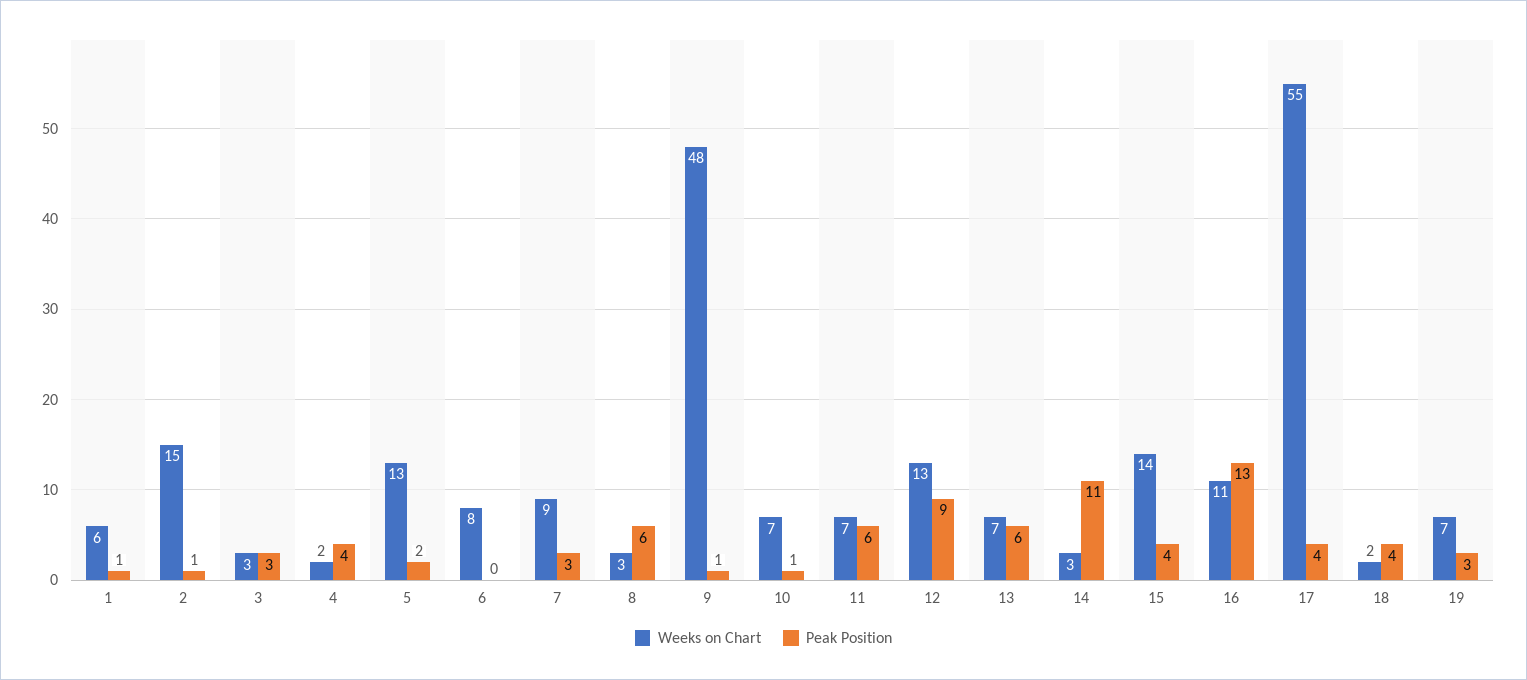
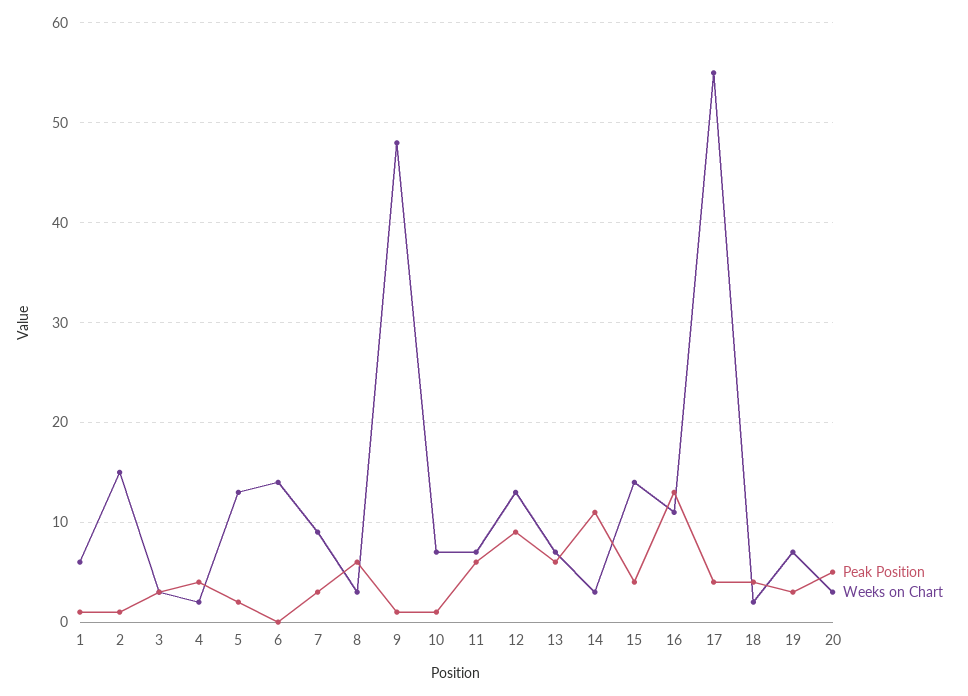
  {
    "Weeks on Chart": {
      "1": 6,
      "2": 15,
      "3": 3,
      "4": 2,
      "5": 13,
-     "6": 8,
+     "6": 14,
      "7": 9,
      "8": 3,
      "9": 48,
      "10": 7,
      "11": 7,
      "12": 13,
      "13": 7,
      "14": 3,
      "15": 14,
      "16": 11,
      "17": 55,
      "18": 2,
-     "19": 7
+     "19": 7,
+     "20": 3
    },
    "Peak Position": {
      "1": 1,
      "2": 1,
      "3": 3,
      "4": 4,
      "5": 2,
      "6": 0,
      "7": 3,
      "8": 6,
      "9": 1,
      "10": 1,
      "11": 6,
      "12": 9,
      "13": 6,
      "14": 11,
      "15": 4,
      "16": 13,
      "17": 4,
      "18": 4,
-     "19": 3
+     "19": 3,
+     "20": 5
    }
  }

